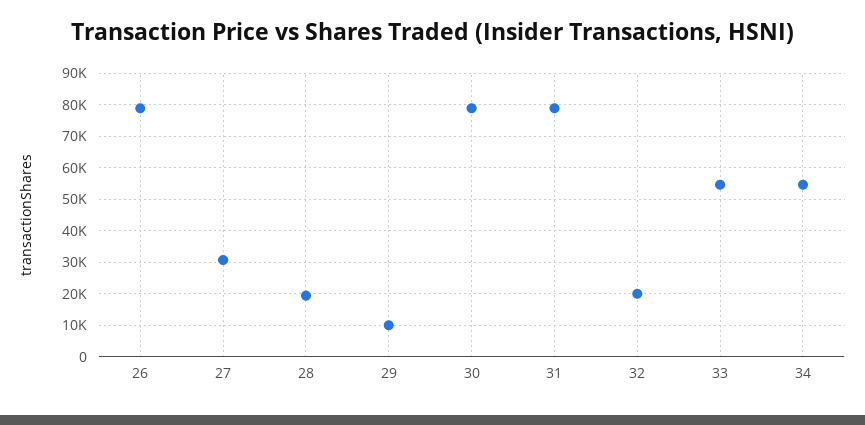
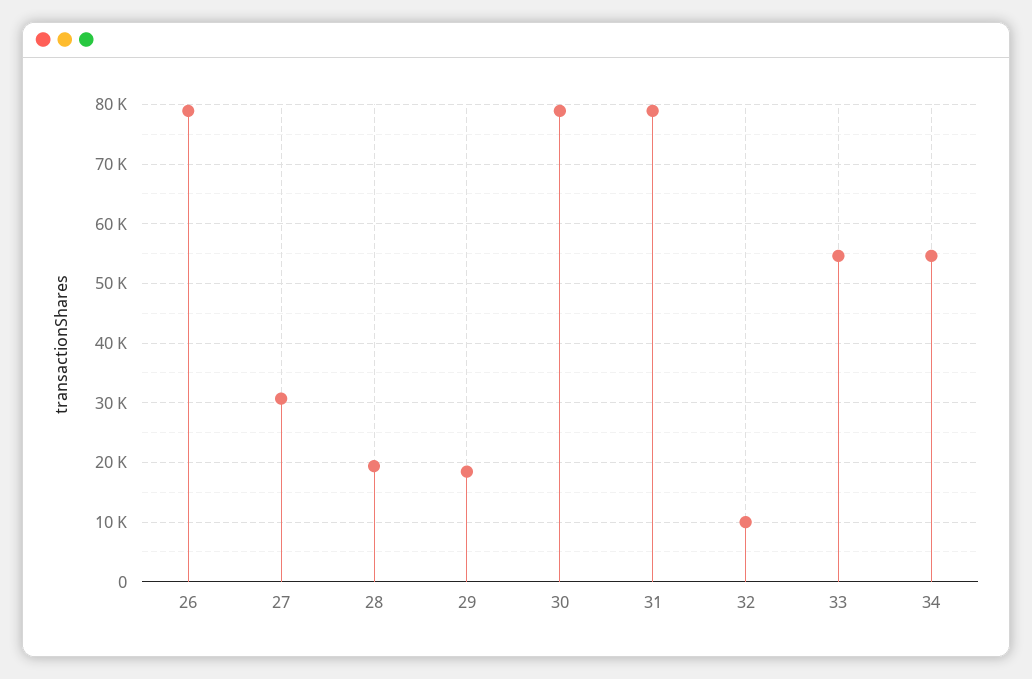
  {
    "26": 78000,
    "27": 30000,
    "28": 20000,
-   "29": 10000,
+   "29": 18000,
    "30": 78000,
    "31": 78000,
-   "32": 20000,
+   "32": 10000,
    "33": 54000,
    "34": 54000
  }

